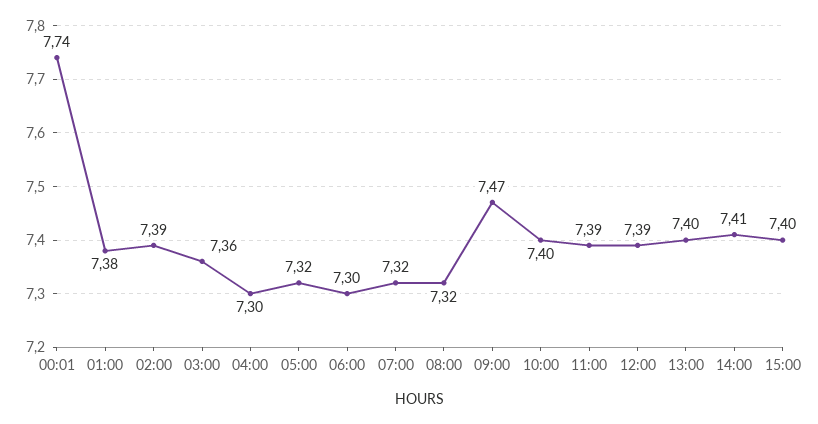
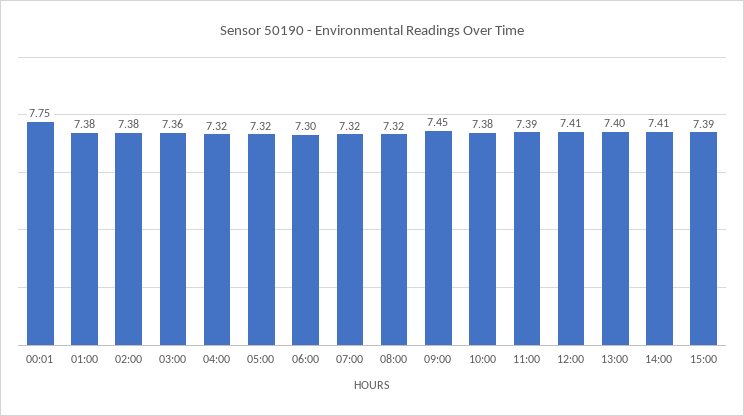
  {
-   "00:01": 7.74,
+   "00:01": 7.75,
    "01:00": 7.38,
-   "02:00": 7.39,
+   "02:00": 7.38,
    "03:00": 7.36,
-   "04:00": 7.3,
+   "04:00": 7.32,
    "05:00": 7.32,
    "06:00": 7.3,
    "07:00": 7.32,
    "08:00": 7.32,
-   "09:00": 7.47,
+   "09:00": 7.45,
-   "10:00": 7.4,
+   "10:00": 7.38,
    "11:00": 7.39,
-   "12:00": 7.39,
+   "12:00": 7.41,
    "13:00": 7.4,
    "14:00": 7.41,
-   "15:00": 7.4
+   "15:00": 7.39
  }

